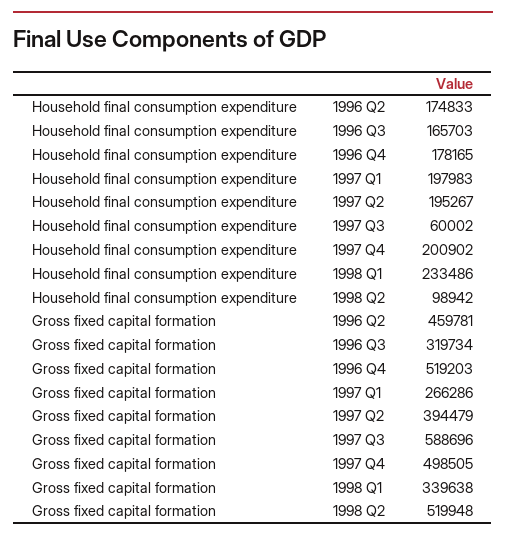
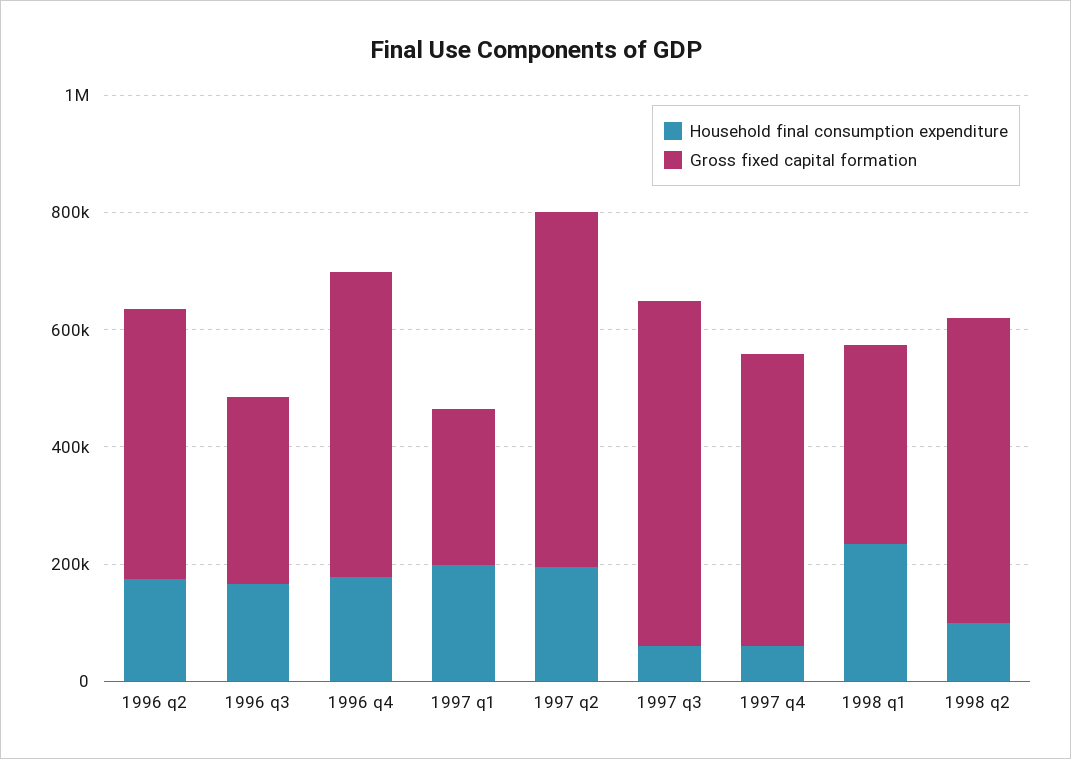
  {
    "Household final consumption expenditure": {
      "1996 Q2": 174833,
      "1996 Q3": 165703,
      "1996 Q4": 178165,
      "1997 Q1": 197983,
      "1997 Q2": 195267,
      "1997 Q3": 60002,
-     "1997 Q4": 200902,
+     "1997 Q4": 50000,
      "1998 Q1": 233486,
      "1998 Q2": 98942
    },
    "Gross fixed capital formation": {
      "1996 Q2": 459781,
      "1996 Q3": 319734,
      "1996 Q4": 519203,
      "1997 Q1": 266286,
-     "1997 Q2": 394479,
+     "1997 Q2": 600000,
      "1997 Q3": 588696,
      "1997 Q4": 498505,
      "1998 Q1": 339638,
      "1998 Q2": 519948
    }
  }

